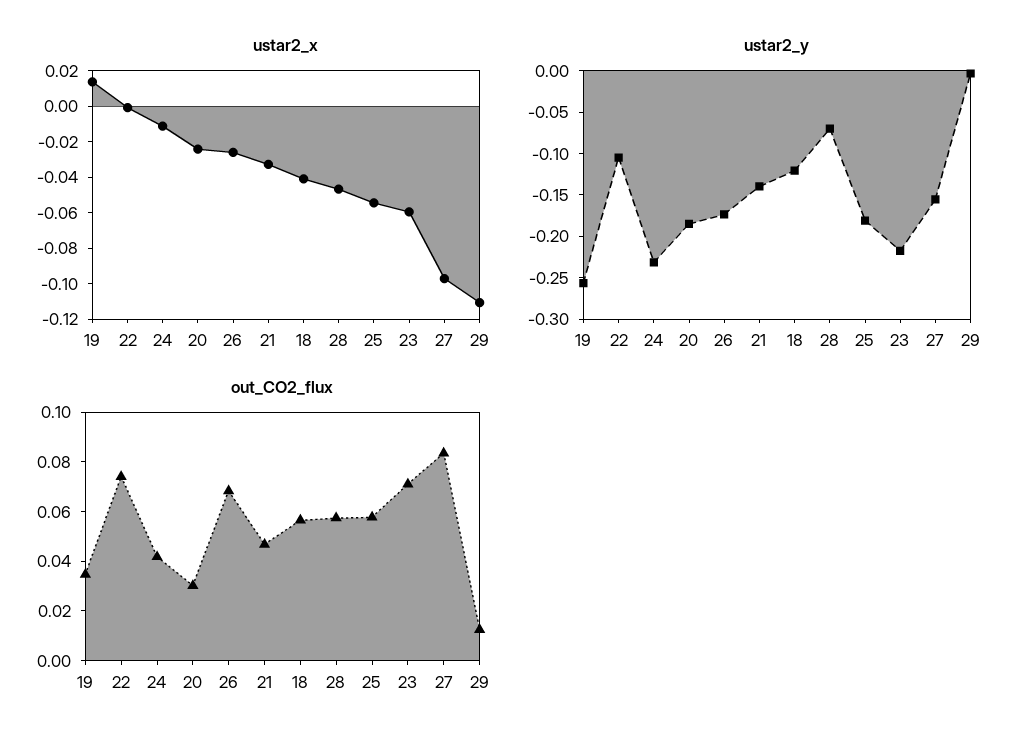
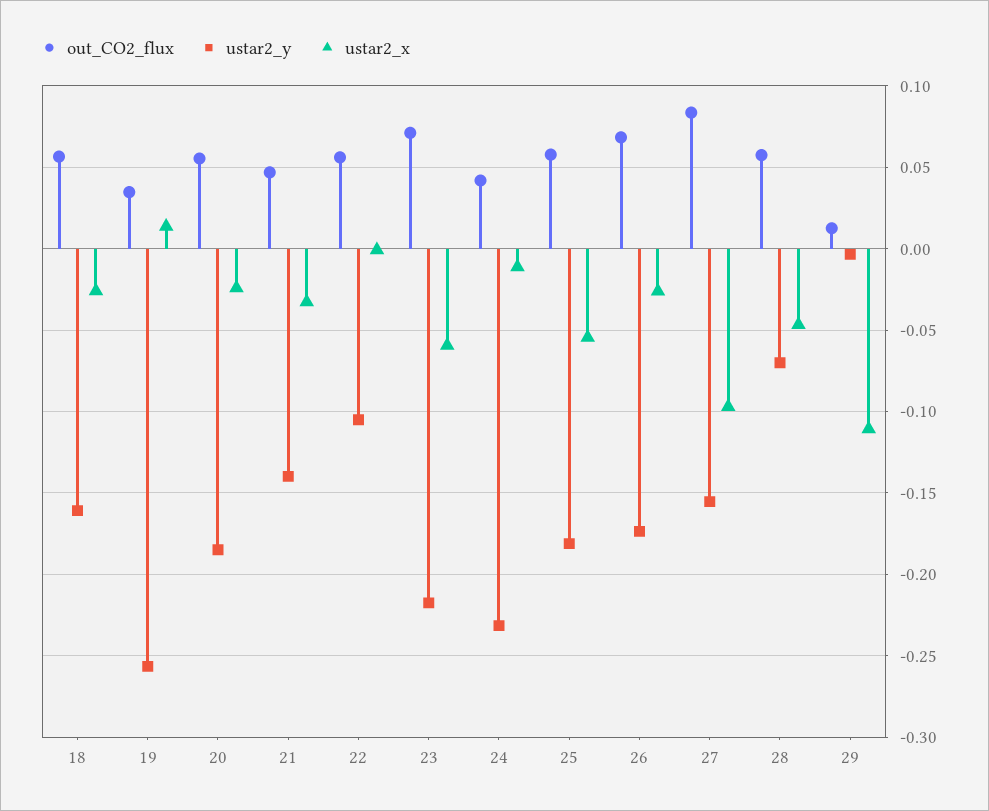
  {
    "ustar2_x": {
      "19": 0.015,
      "22": 0,
      "24": -0.01,
      "20": -0.025,
      "26": -0.025,
      "21": -0.035,
-     "18": -0.04,
+     "18": -0.025,
      "28": -0.045,
      "25": -0.055,
      "23": -0.06,
      "27": -0.095,
      "29": -0.11
    },
    "ustar2_y": {
      "19": -0.255,
      "22": -0.105,
      "24": -0.23,
      "20": -0.185,
      "26": -0.175,
      "21": -0.14,
-     "18": -0.12,
+     "18": -0.16,
      "28": -0.07,
      "25": -0.18,
      "23": -0.22,
      "27": -0.155,
      "29": -0.005
    },
    "out_CO2_flux": {
      "19": 0.035,
-     "22": 0.075,
+     "22": 0.055,
      "24": 0.04,
-     "20": 0.03,
+     "20": 0.055,
      "26": 0.07,
      "21": 0.045,
      "18": 0.055,
      "28": 0.055,
      "25": 0.06,
      "23": 0.07,
      "27": 0.085,
      "29": 0.015
    }
  }

